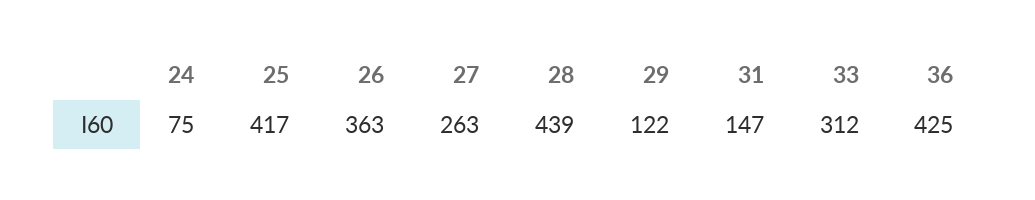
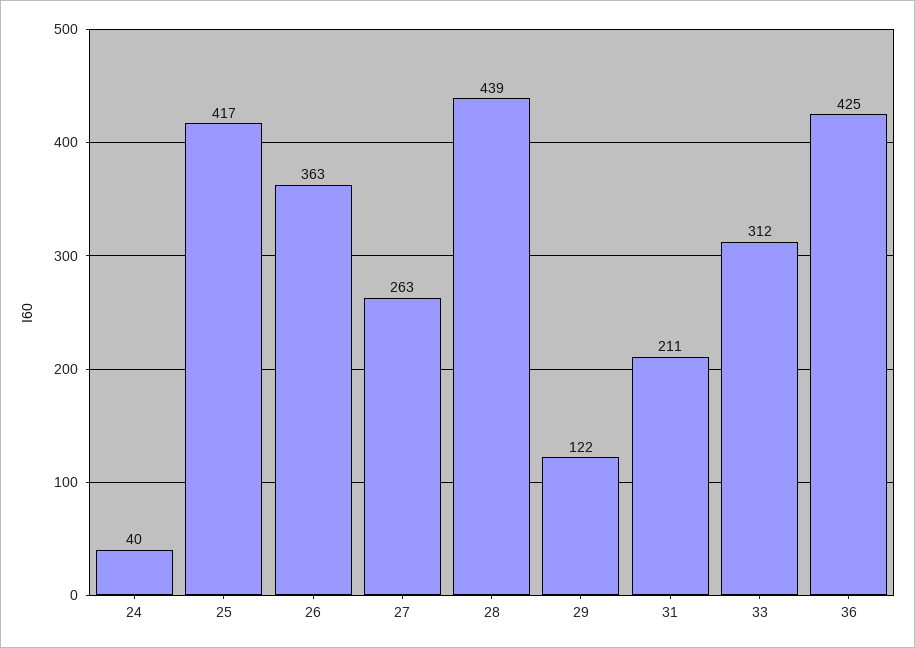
  {
-   "24": 75,
+   "24": 40,
    "25": 417,
    "26": 363,
    "27": 263,
    "28": 439,
    "29": 122,
-   "31": 147,
+   "31": 211,
    "33": 312,
    "36": 425
  }

